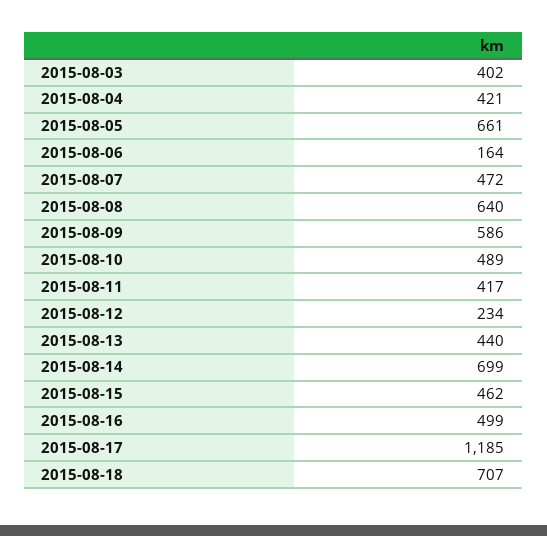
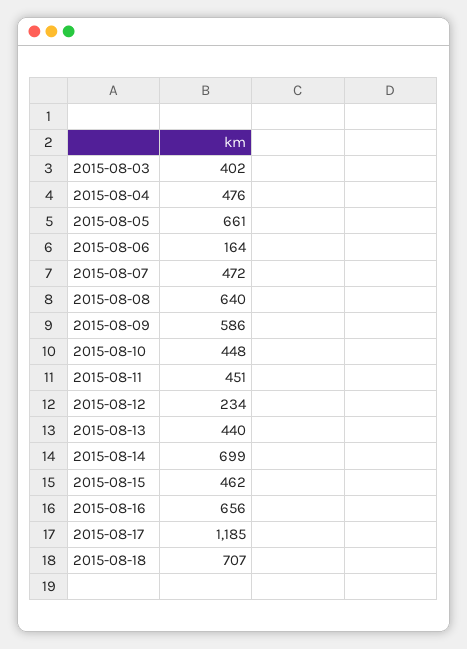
  {
    "2015-08-03": 402,
-   "2015-08-04": 421,
+   "2015-08-04": 476,
    "2015-08-05": 661,
    "2015-08-06": 164,
    "2015-08-07": 472,
    "2015-08-08": 640,
    "2015-08-09": 586,
-   "2015-08-10": 489,
+   "2015-08-10": 448,
-   "2015-08-11": 417,
+   "2015-08-11": 451,
    "2015-08-12": 234,
    "2015-08-13": 440,
    "2015-08-14": 699,
    "2015-08-15": 462,
-   "2015-08-16": 499,
+   "2015-08-16": 656,
    "2015-08-17": 1185,
    "2015-08-18": 707
  }

